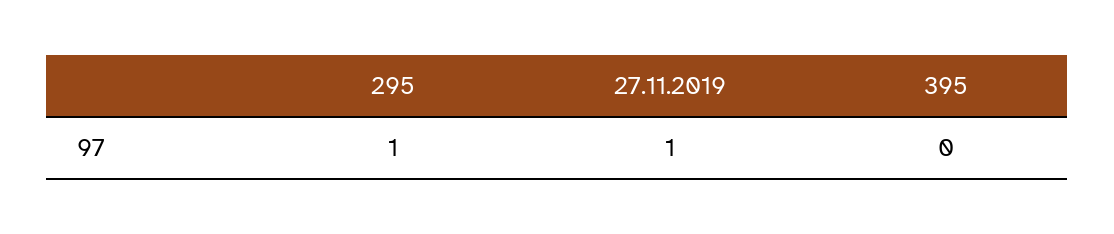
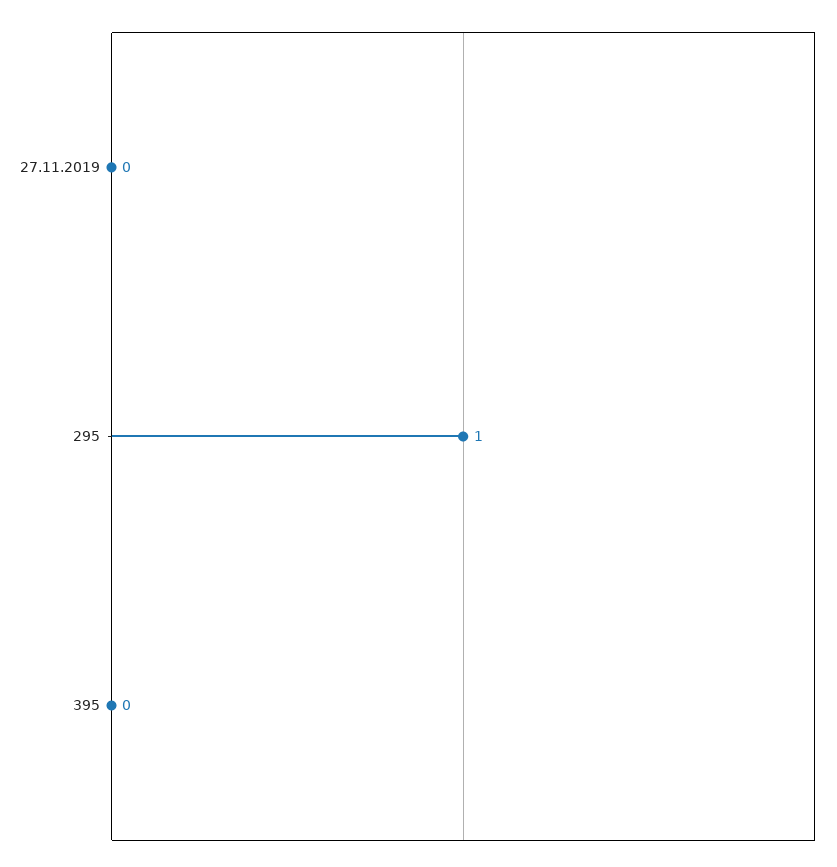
  {
    "295": 1,
-   "27.11.2019": 1,
+   "27.11.2019": 0,
    "395": 0
  }

